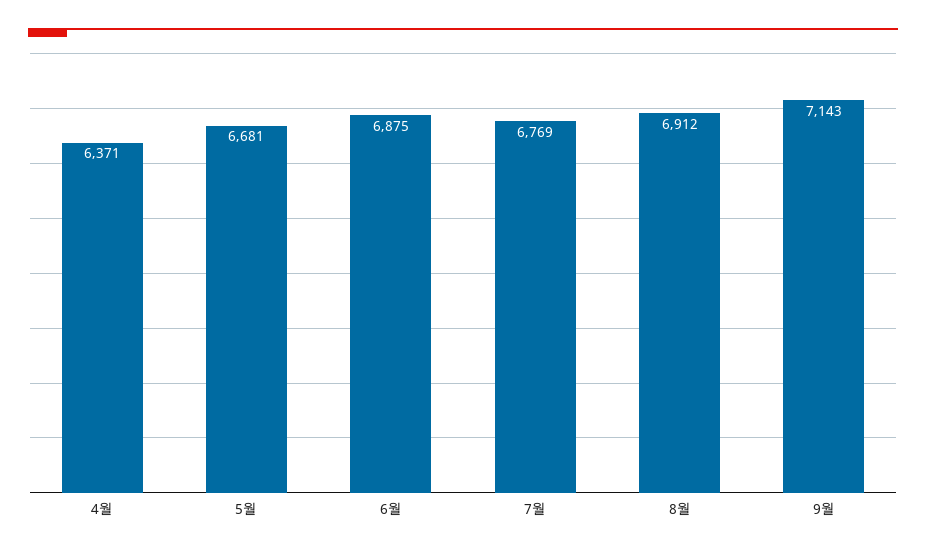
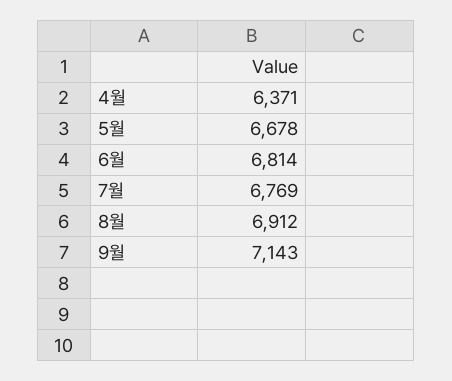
  {
    "4월": 6371,
-   "5월": 6681,
+   "5월": 6678,
-   "6월": 6875,
+   "6월": 6814,
    "7월": 6769,
    "8월": 6912,
    "9월": 7143
  }

